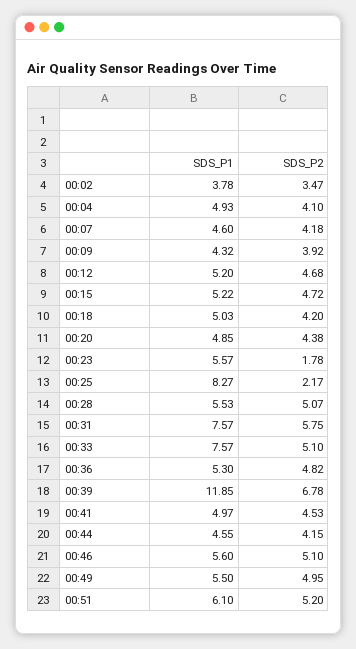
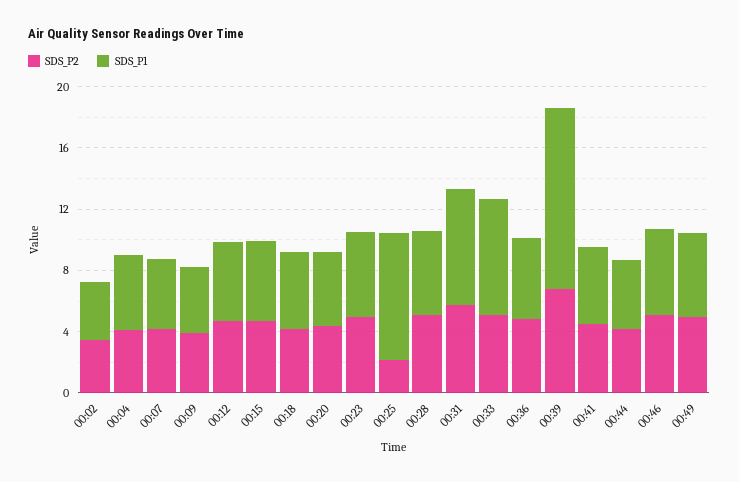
  {
    "SDS_P1": {
      "00:02": 3.78,
      "00:04": 4.93,
      "00:07": 4.6,
      "00:09": 4.32,
      "00:12": 5.2,
      "00:15": 5.22,
      "00:18": 5.03,
      "00:20": 4.85,
      "00:23": 5.57,
      "00:25": 8.27,
      "00:28": 5.53,
      "00:31": 7.57,
      "00:33": 7.57,
      "00:36": 5.3,
      "00:39": 11.85,
      "00:41": 4.97,
      "00:44": 4.55,
      "00:46": 5.6,
-     "00:49": 5.5,
+     "00:49": 5.5
-     "00:51": 6.1
    },
    "SDS_P2": {
      "00:02": 3.47,
      "00:04": 4.1,
      "00:07": 4.18,
      "00:09": 3.92,
      "00:12": 4.68,
      "00:15": 4.72,
      "00:18": 4.2,
      "00:20": 4.38,
-     "00:23": 1.78,
+     "00:23": 5,
      "00:25": 2.17,
      "00:28": 5.07,
      "00:31": 5.75,
      "00:33": 5.1,
      "00:36": 4.82,
      "00:39": 6.78,
      "00:41": 4.53,
      "00:44": 4.15,
      "00:46": 5.1,
-     "00:49": 4.95,
+     "00:49": 4.95
-     "00:51": 5.2
    }
  }

